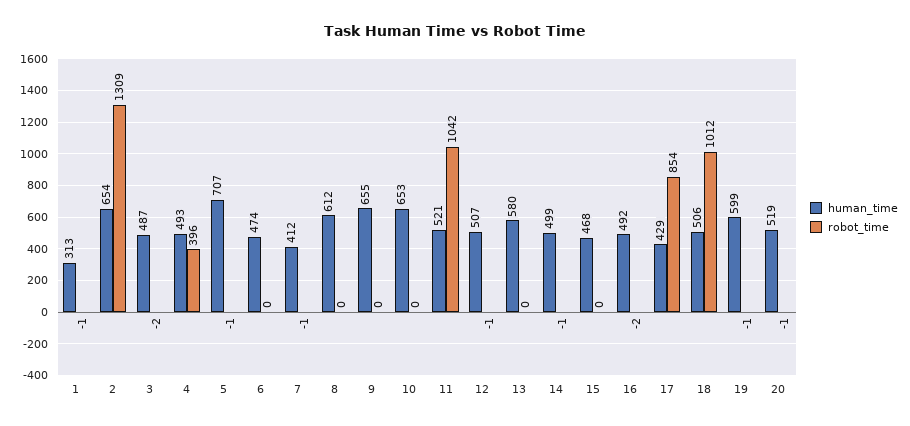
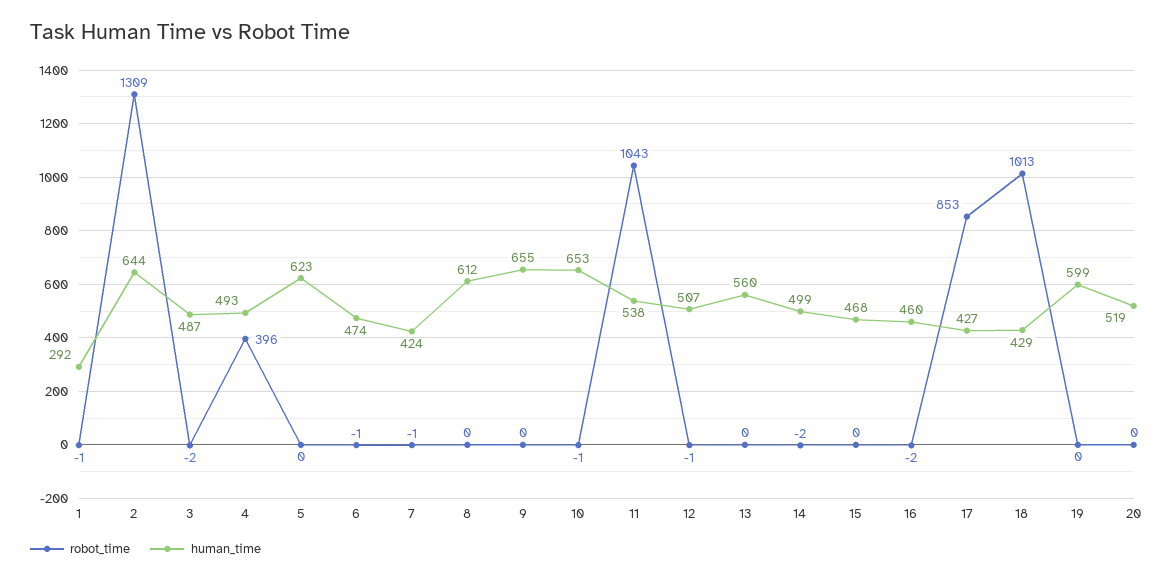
  {
    "human_time": {
-     "1": 313,
+     "1": 292,
-     "2": 654,
+     "2": 644,
      "3": 487,
      "4": 493,
-     "5": 707,
+     "5": 623,
      "6": 474,
-     "7": 412,
+     "7": 424,
      "8": 612,
      "9": 655,
      "10": 653,
-     "11": 521,
+     "11": 538,
      "12": 507,
-     "13": 580,
+     "13": 560,
      "14": 499,
      "15": 468,
-     "16": 492,
+     "16": 460,
-     "17": 429,
+     "17": 427,
-     "18": 506,
+     "18": 429,
      "19": 599,
      "20": 519
    },
    "robot_time": {
      "1": -1,
      "2": 1309,
      "3": -2,
      "4": 396,
-     "5": -1,
+     "5": 0,
-     "6": 0,
+     "6": -1,
      "7": -1,
      "8": 0,
      "9": 0,
-     "10": 0,
+     "10": -1,
-     "11": 1042,
+     "11": 1043,
      "12": -1,
      "13": 0,
-     "14": -1,
+     "14": -2,
      "15": 0,
      "16": -2,
-     "17": 854,
+     "17": 853,
-     "18": 1012,
+     "18": 1013,
-     "19": -1,
+     "19": 0,
-     "20": -1
+     "20": 0
    }
  }

